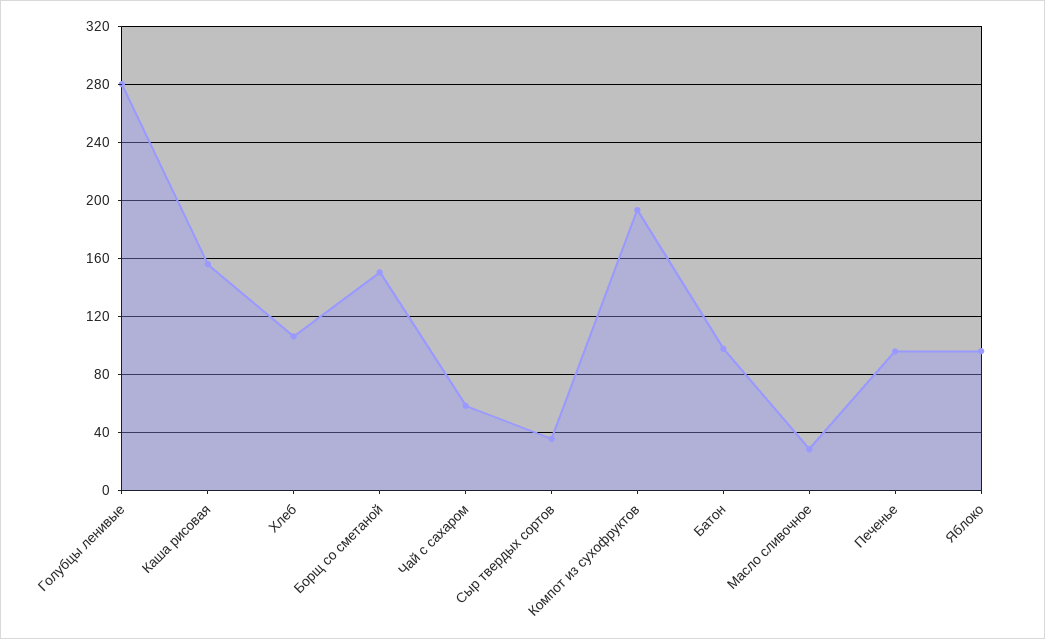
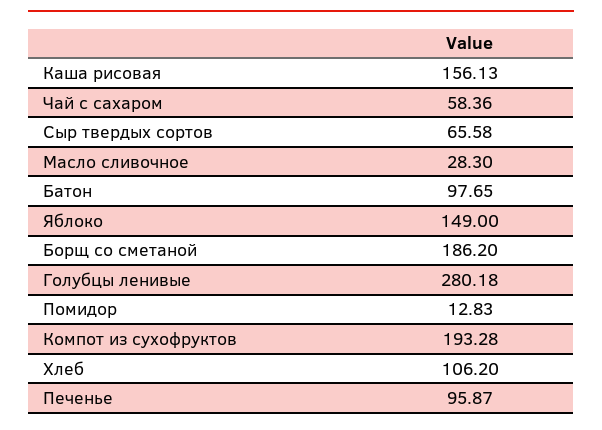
  {
    "Голубцы ленивые": 280.18,
    "Каша рисовая": 156.13,
    "Хлеб": 106.2,
-   "Борщ со сметаной": 150,
+   "Борщ со сметаной": 186.2,
    "Чай с сахаром": 58.36,
-   "Сыр твердых сортов": 35,
+   "Сыр твердых сортов": 65.58,
    "Компот из сухофруктов": 193.28,
    "Батон": 97.65,
    "Масло сливочное": 28.3,
    "Печенье": 95.87,
-   "Яблоко": 95
+   "Яблоко": 149,
+   "Помидор": 12.83
  }

